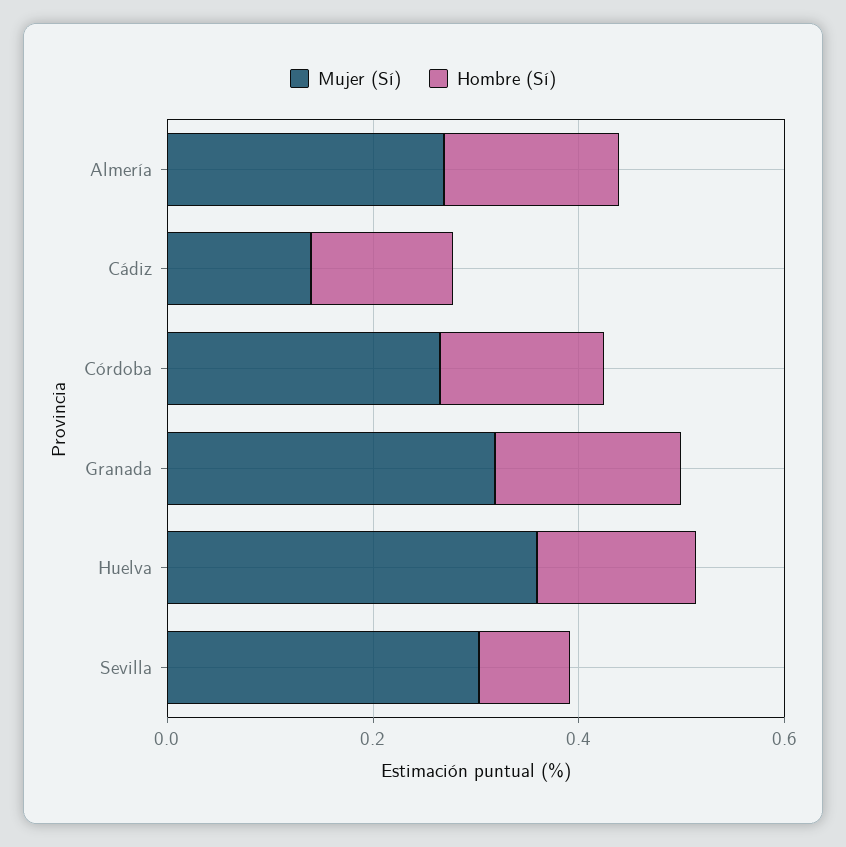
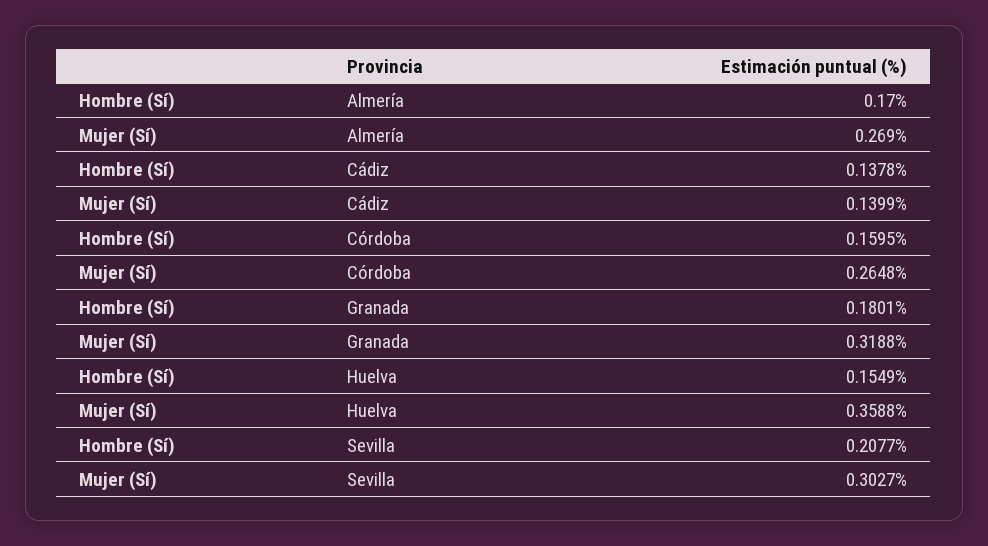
  {
    "Mujer (Sí)": {
      "Almería": 0.269,
      "Cádiz": 0.1399,
      "Córdoba": 0.2648,
      "Granada": 0.3188,
      "Huelva": 0.3588,
      "Sevilla": 0.3027
    },
    "Hombre (Sí)": {
      "Almería": 0.17,
      "Cádiz": 0.1378,
      "Córdoba": 0.1595,
      "Granada": 0.1801,
      "Huelva": 0.1549,
-     "Sevilla": 0.1
+     "Sevilla": 0.2077
    }
  }

